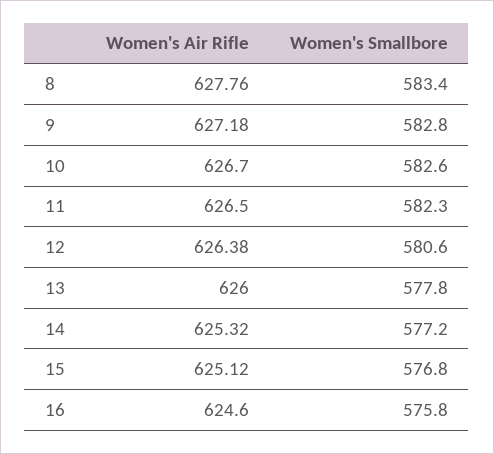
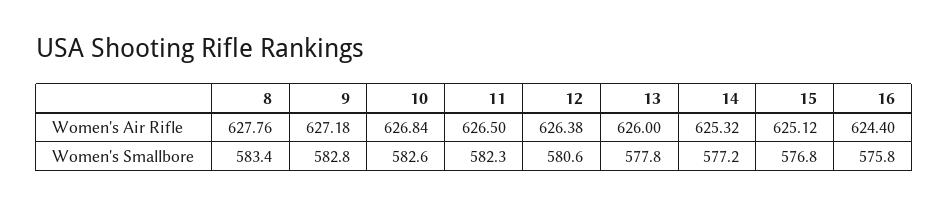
  {
    "Women's Air Rifle": {
      "8": 627.76,
      "9": 627.18,
-     "10": 626.7,
+     "10": 626.84,
      "11": 626.5,
      "12": 626.38,
      "13": 626,
      "14": 625.32,
      "15": 625.12,
-     "16": 624.6
+     "16": 624.4
    },
    "Women's Smallbore": {
      "8": 583.4,
      "9": 582.8,
      "10": 582.6,
      "11": 582.3,
      "12": 580.6,
      "13": 577.8,
      "14": 577.2,
      "15": 576.8,
      "16": 575.8
    }
  }

